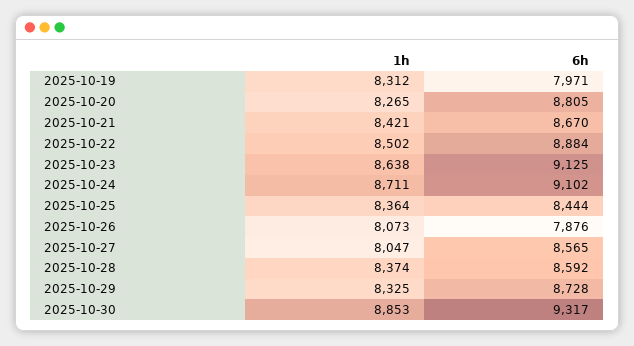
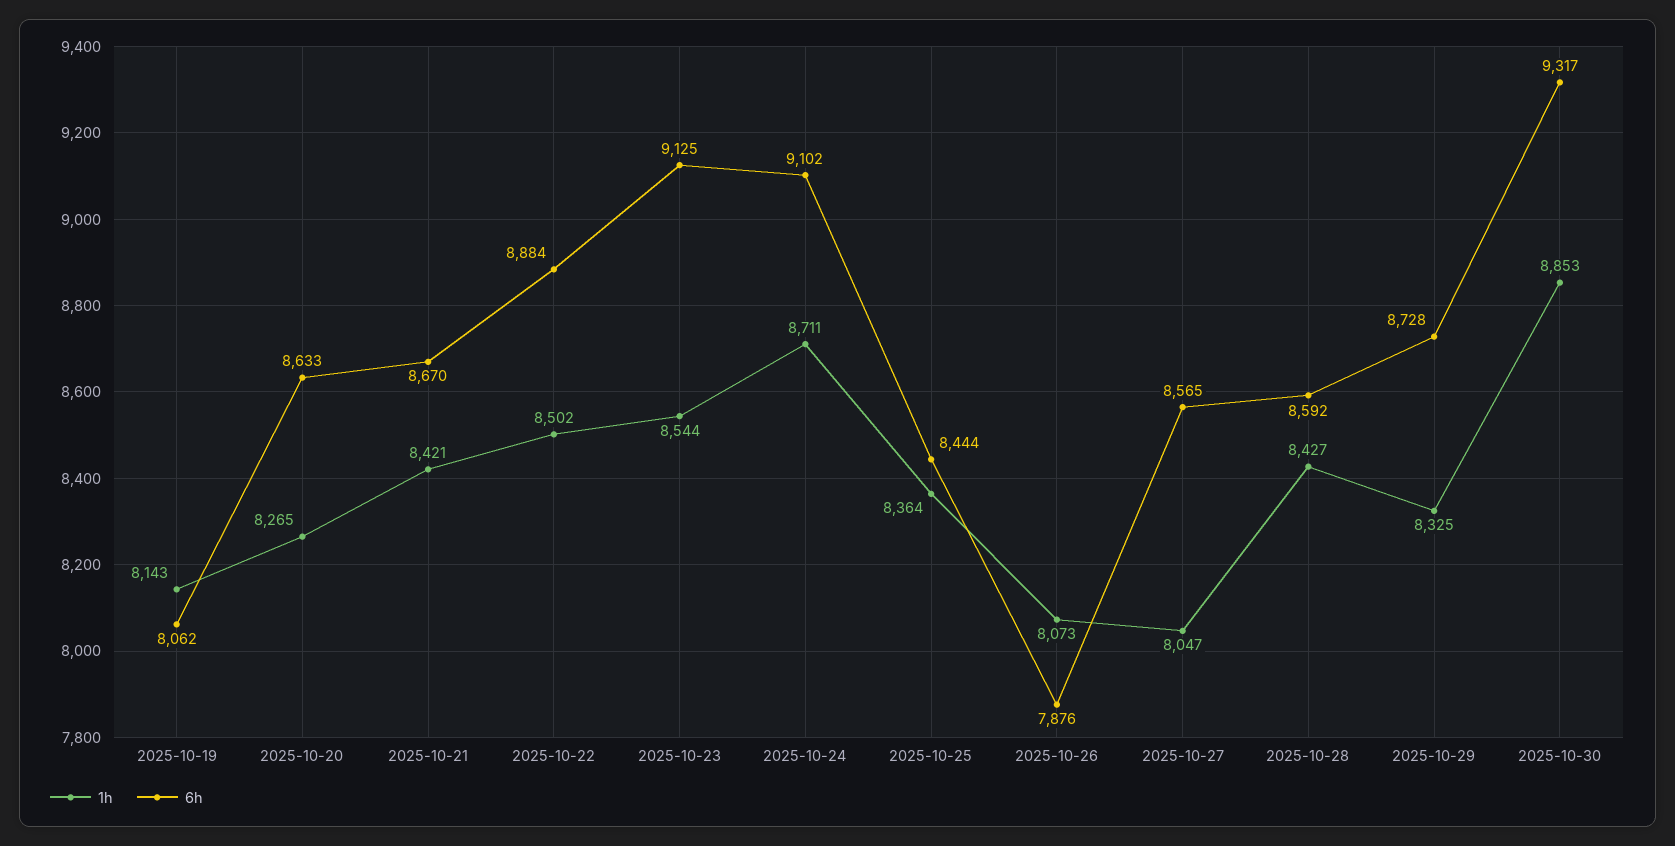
  {
    "1h": {
-     "2025-10-19": 8312,
+     "2025-10-19": 8143,
      "2025-10-20": 8265,
      "2025-10-21": 8421,
      "2025-10-22": 8502,
-     "2025-10-23": 8638,
+     "2025-10-23": 8544,
      "2025-10-24": 8711,
      "2025-10-25": 8364,
      "2025-10-26": 8073,
      "2025-10-27": 8047,
-     "2025-10-28": 8374,
+     "2025-10-28": 8427,
      "2025-10-29": 8325,
      "2025-10-30": 8853
    },
    "6h": {
-     "2025-10-19": 7971,
+     "2025-10-19": 8062,
-     "2025-10-20": 8805,
+     "2025-10-20": 8633,
      "2025-10-21": 8670,
      "2025-10-22": 8884,
      "2025-10-23": 9125,
      "2025-10-24": 9102,
      "2025-10-25": 8444,
      "2025-10-26": 7876,
      "2025-10-27": 8565,
      "2025-10-28": 8592,
      "2025-10-29": 8728,
      "2025-10-30": 9317
    }
  }

